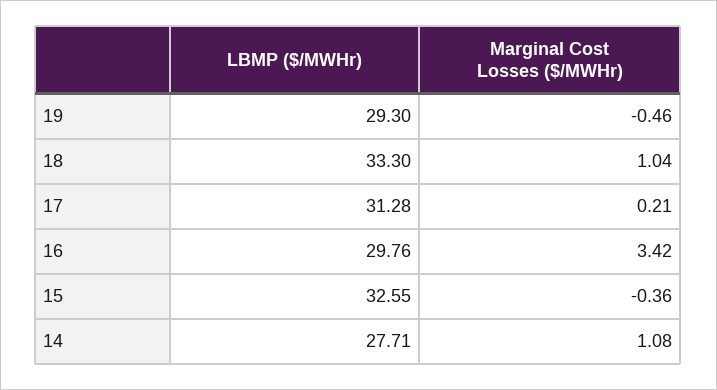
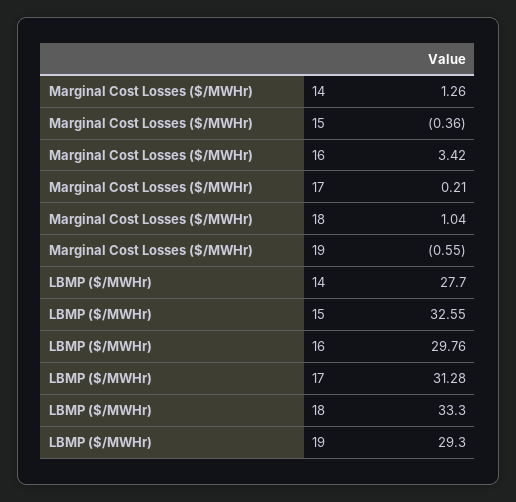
  {
    "LBMP ($/MWHr)": {
      "19": 29.3,
      "18": 33.3,
      "17": 31.28,
      "16": 29.76,
      "15": 32.55,
-     "14": 27.71
+     "14": 27.7
    },
    "Marginal Cost Losses ($/MWHr)": {
-     "19": -0.46,
+     "19": -0.55,
      "18": 1.04,
      "17": 0.21,
      "16": 3.42,
      "15": -0.36,
-     "14": 1.08
+     "14": 1.26
    }
  }

